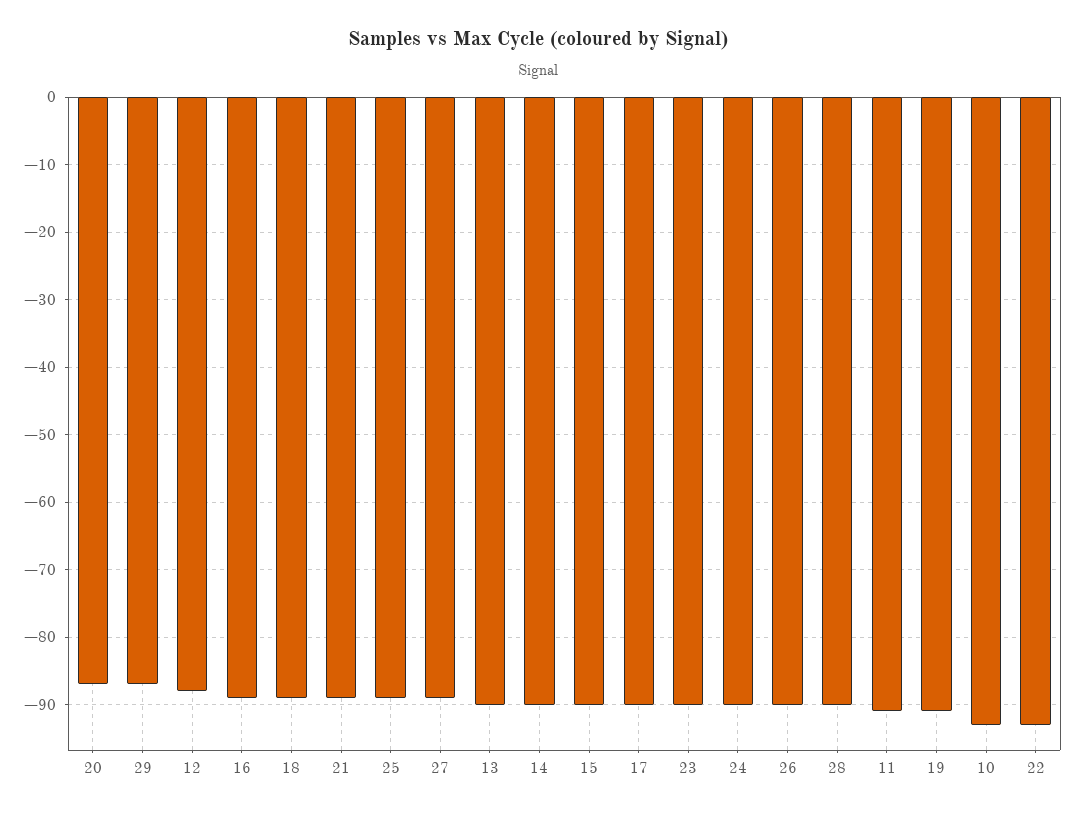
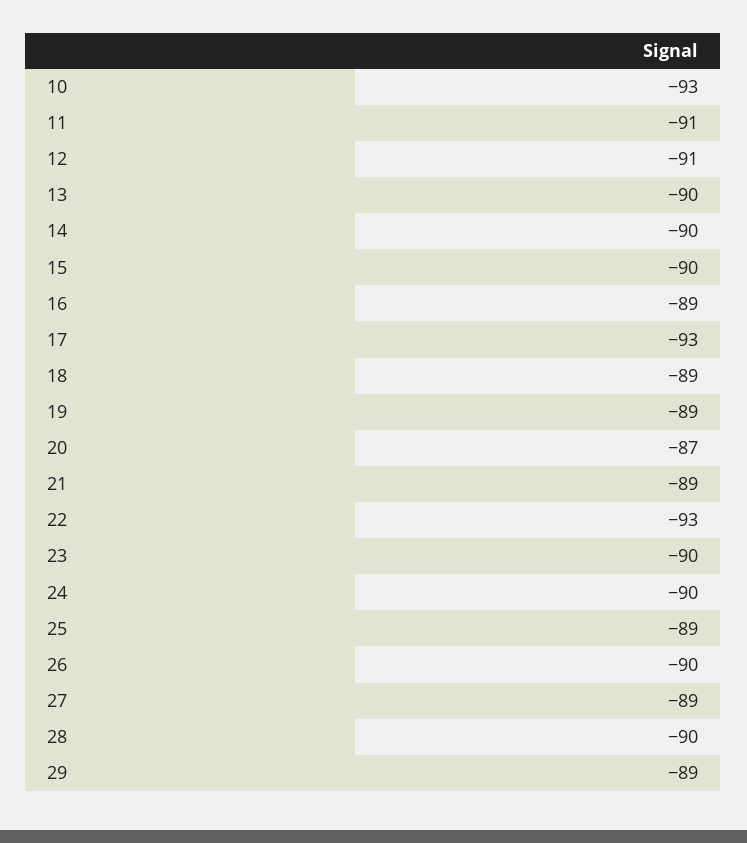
  {
    "20": -87,
-   "29": -87,
+   "29": -89,
-   "12": -88,
+   "12": -91,
    "16": -89,
    "18": -89,
    "21": -89,
    "25": -89,
    "27": -89,
    "13": -90,
    "14": -90,
    "15": -90,
-   "17": -90,
+   "17": -93,
    "23": -90,
    "24": -90,
    "26": -90,
    "28": -90,
    "11": -91,
-   "19": -91,
+   "19": -89,
    "10": -93,
    "22": -93
  }

